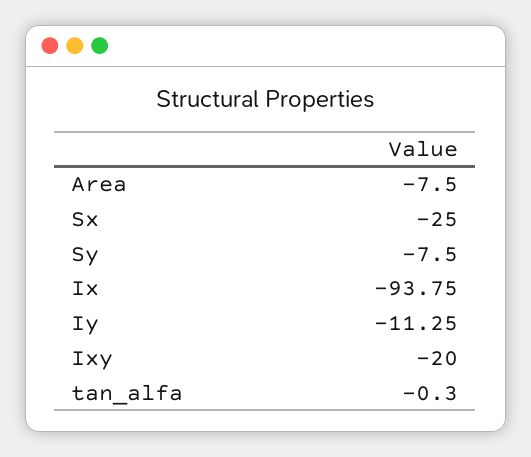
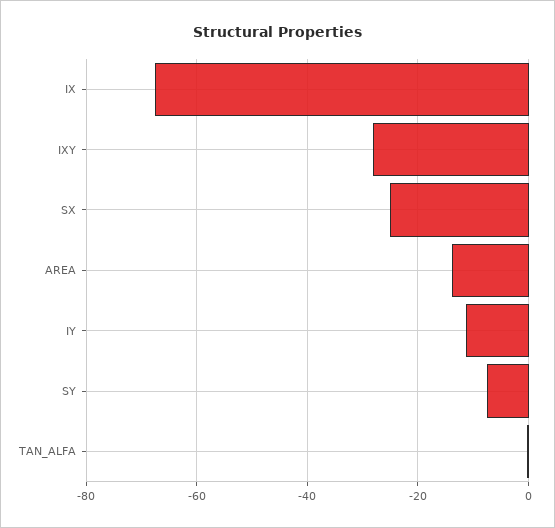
  {
-   "Area": -7.5,
+   "Area": -14,
    "Sx": -25,
    "Sy": -7.5,
-   "Ix": -93.75,
+   "Ix": -68,
    "Iy": -11.25,
-   "Ixy": -20,
+   "Ixy": -28,
    "tan_alfa": -0.3
  }

